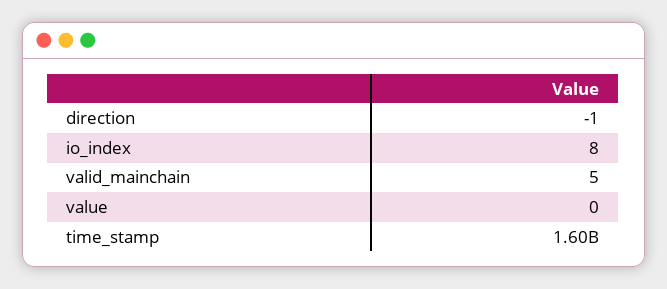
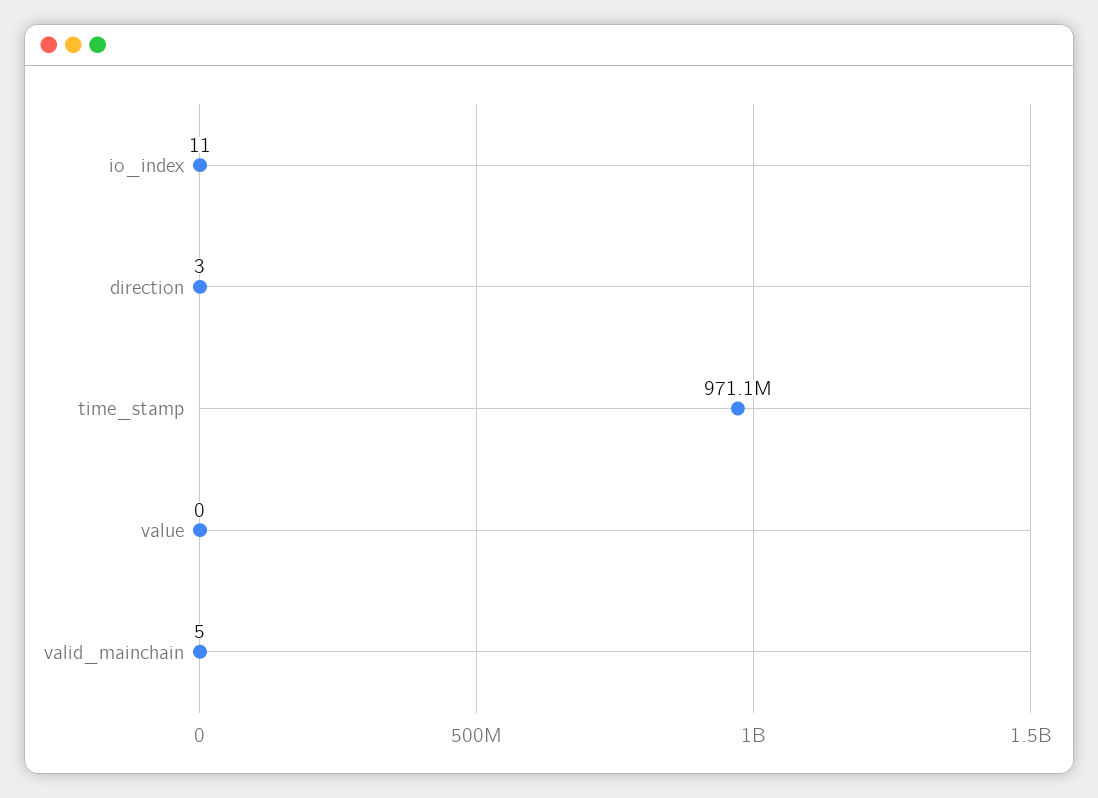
  {
-   "direction": -1,
+   "direction": 3,
-   "io_index": 8,
+   "io_index": 11,
    "valid_mainchain": 5,
    "value": 0,
-   "time_stamp": 1600000000
+   "time_stamp": 971100000
  }

